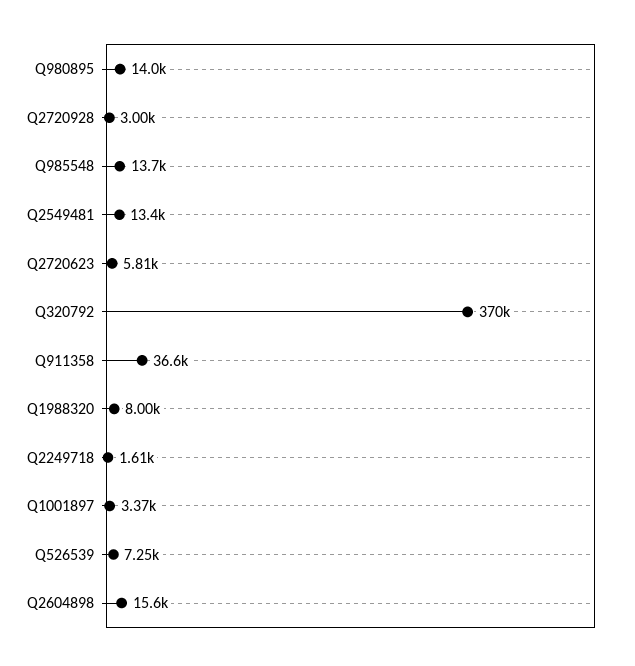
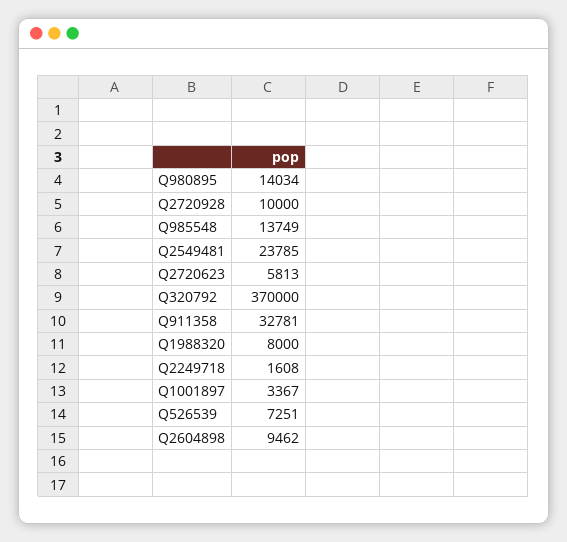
  {
    "Q980895": 14034,
-   "Q2720928": 3000,
+   "Q2720928": 10000,
    "Q985548": 13749,
-   "Q2549481": 13400,
+   "Q2549481": 23785,
    "Q2720623": 5813,
    "Q320792": 370000,
-   "Q911358": 36600,
+   "Q911358": 32781,
    "Q1988320": 8000,
    "Q2249718": 1608,
    "Q1001897": 3367,
    "Q526539": 7251,
-   "Q2604898": 15600
+   "Q2604898": 9462
  }

